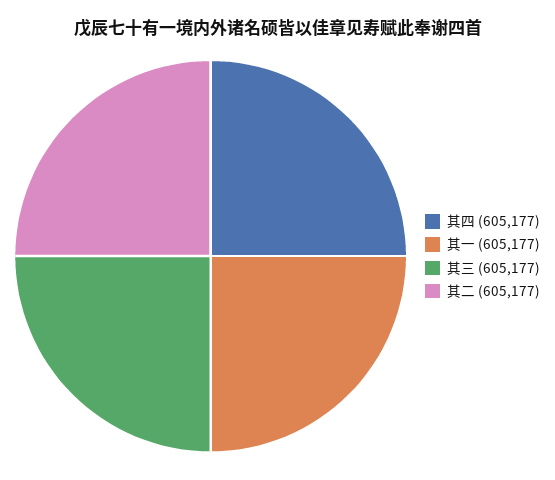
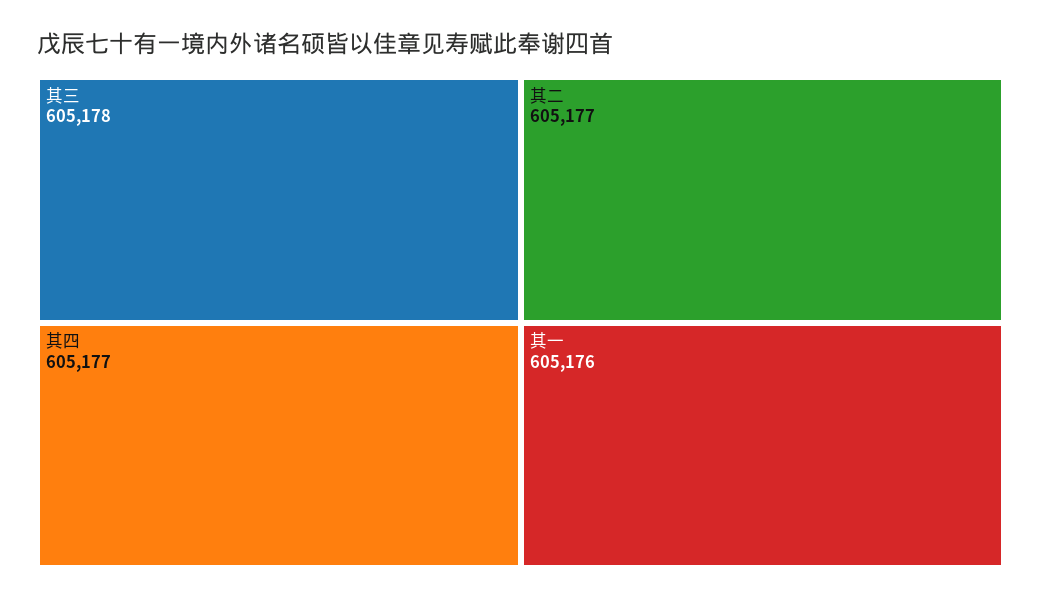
  {
    "其四": 605177,
-   "其一": 605177,
+   "其一": 605176,
-   "其三": 605177,
+   "其三": 605178,
    "其二": 605177
  }

